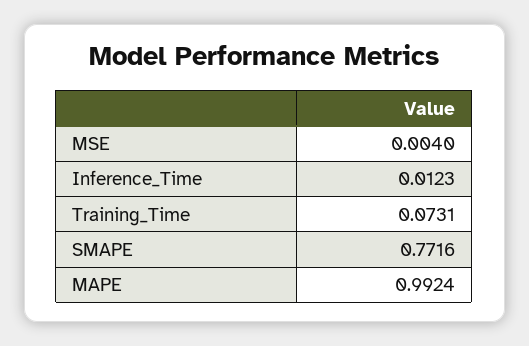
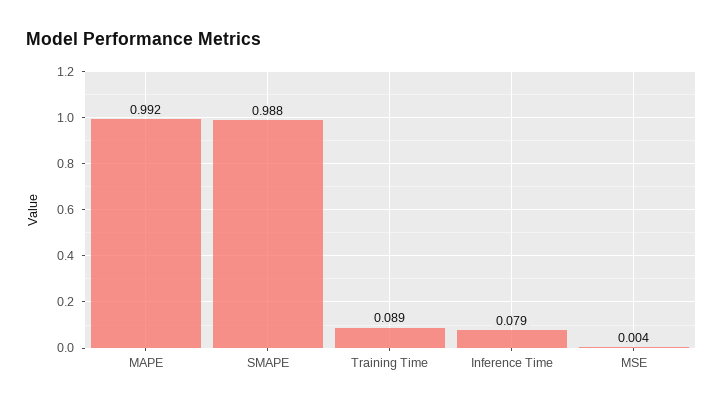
  {
    "MSE": 0.004,
-   "Inference_Time": 0.0123,
+   "Inference_Time": 0.079,
-   "Training_Time": 0.0731,
+   "Training_Time": 0.089,
-   "SMAPE": 0.7716,
+   "SMAPE": 0.988,
    "MAPE": 0.9924
  }

